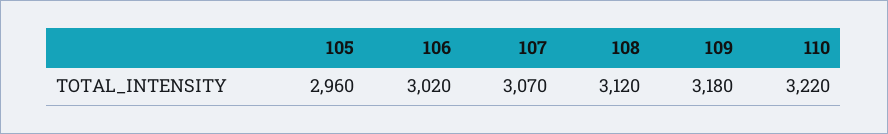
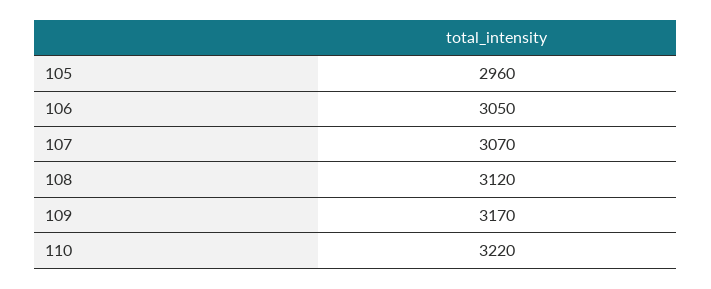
  {
    "105": 2960,
-   "106": 3020,
+   "106": 3050,
    "107": 3070,
    "108": 3120,
-   "109": 3180,
+   "109": 3170,
    "110": 3220
  }

